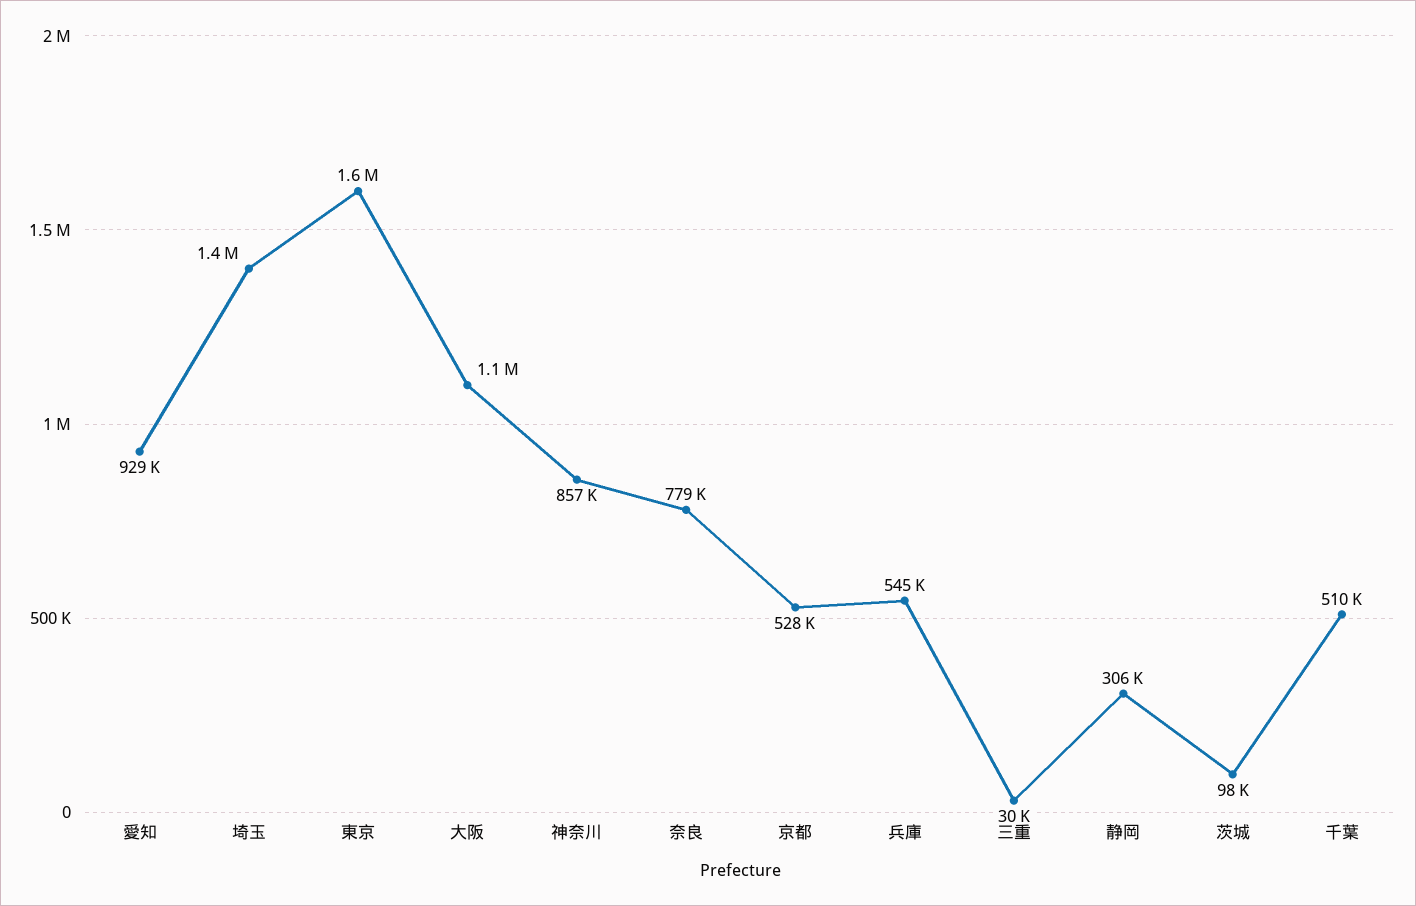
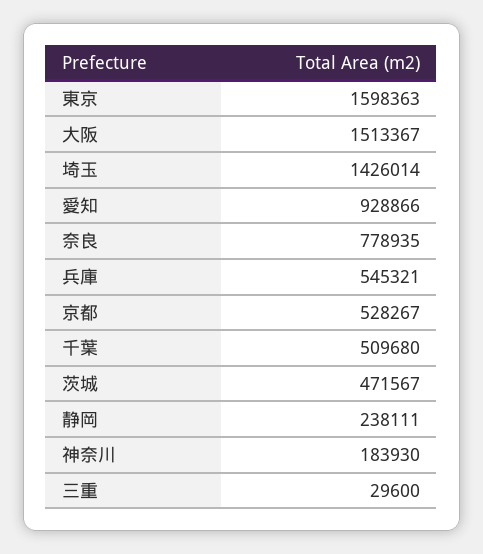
  {
    "愛知": 928866,
    "埼玉": 1426014,
    "東京": 1598363,
-   "大阪": 1100000,
+   "大阪": 1513367,
-   "神奈川": 857000,
+   "神奈川": 183930,
    "奈良": 778935,
    "京都": 528267,
    "兵庫": 545321,
    "三重": 29600,
-   "静岡": 306000,
+   "静岡": 238111,
-   "茨城": 98000,
+   "茨城": 471567,
    "千葉": 509680
  }

